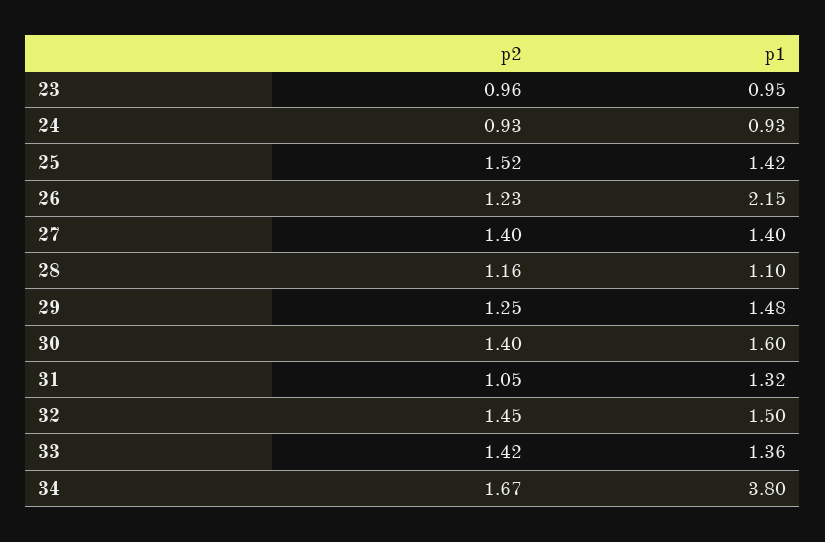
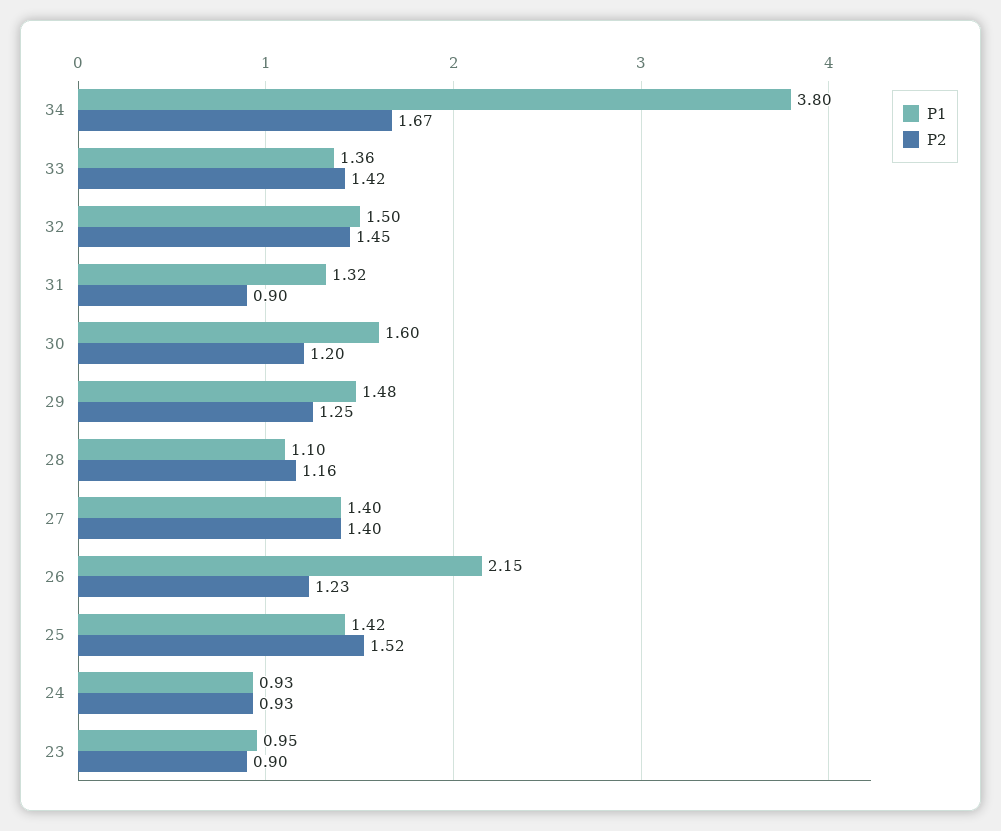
  {
    "p2": {
-     "23": 0.96,
+     "23": 0.9,
      "24": 0.93,
      "25": 1.52,
      "26": 1.23,
      "27": 1.4,
      "28": 1.16,
      "29": 1.25,
-     "30": 1.4,
+     "30": 1.2,
-     "31": 1.05,
+     "31": 0.9,
      "32": 1.45,
      "33": 1.42,
      "34": 1.67
    },
    "p1": {
      "23": 0.95,
      "24": 0.93,
      "25": 1.42,
      "26": 2.15,
      "27": 1.4,
      "28": 1.1,
      "29": 1.48,
      "30": 1.6,
      "31": 1.32,
      "32": 1.5,
      "33": 1.36,
      "34": 3.8
    }
  }

